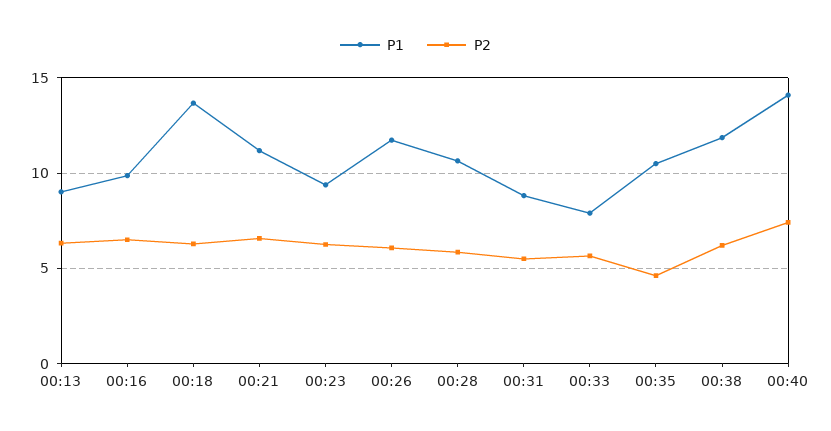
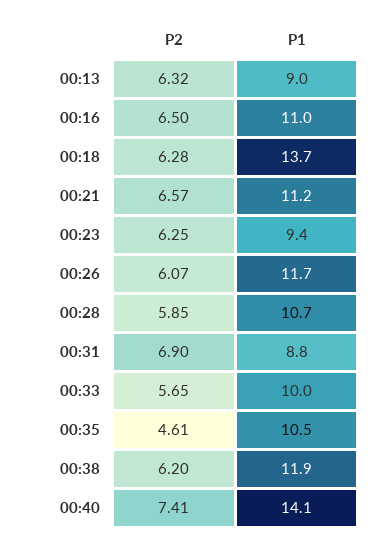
  {
    "P1": {
      "00:13": 9,
-     "00:16": 10,
+     "00:16": 11,
      "00:18": 13.7,
      "00:21": 11.2,
      "00:23": 9.4,
      "00:26": 11.7,
      "00:28": 10.7,
      "00:31": 8.8,
-     "00:33": 8,
+     "00:33": 10,
      "00:35": 10.5,
      "00:38": 11.9,
      "00:40": 14.1
    },
    "P2": {
      "00:13": 6.32,
      "00:16": 6.5,
      "00:18": 6.28,
      "00:21": 6.57,
      "00:23": 6.25,
      "00:26": 6.07,
      "00:28": 5.85,
-     "00:31": 5.5,
+     "00:31": 6.9,
      "00:33": 5.65,
      "00:35": 4.61,
      "00:38": 6.2,
      "00:40": 7.41
    }
  }

